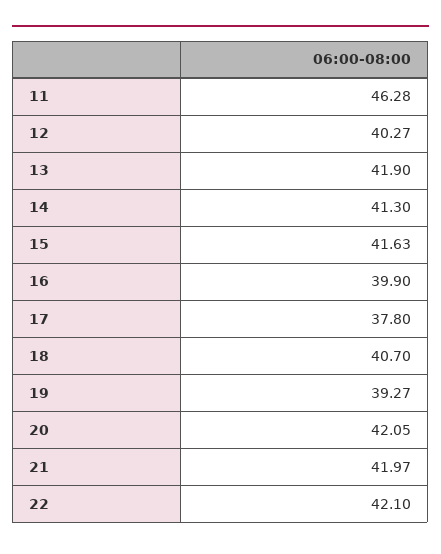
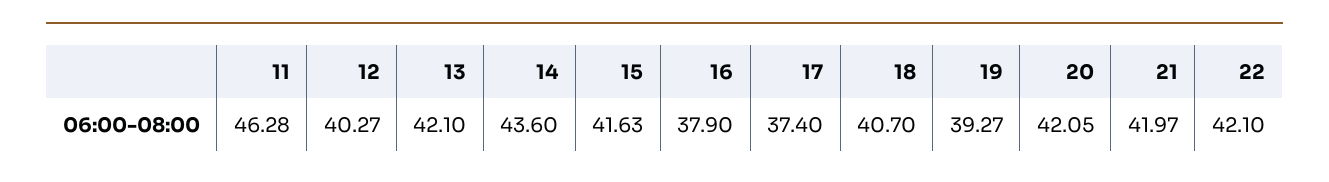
  {
    "11": 46.28,
    "12": 40.27,
-   "13": 41.9,
+   "13": 42.1,
-   "14": 41.3,
+   "14": 43.6,
    "15": 41.63,
-   "16": 39.9,
+   "16": 37.9,
-   "17": 37.8,
+   "17": 37.4,
    "18": 40.7,
    "19": 39.27,
    "20": 42.05,
    "21": 41.97,
    "22": 42.1
  }

